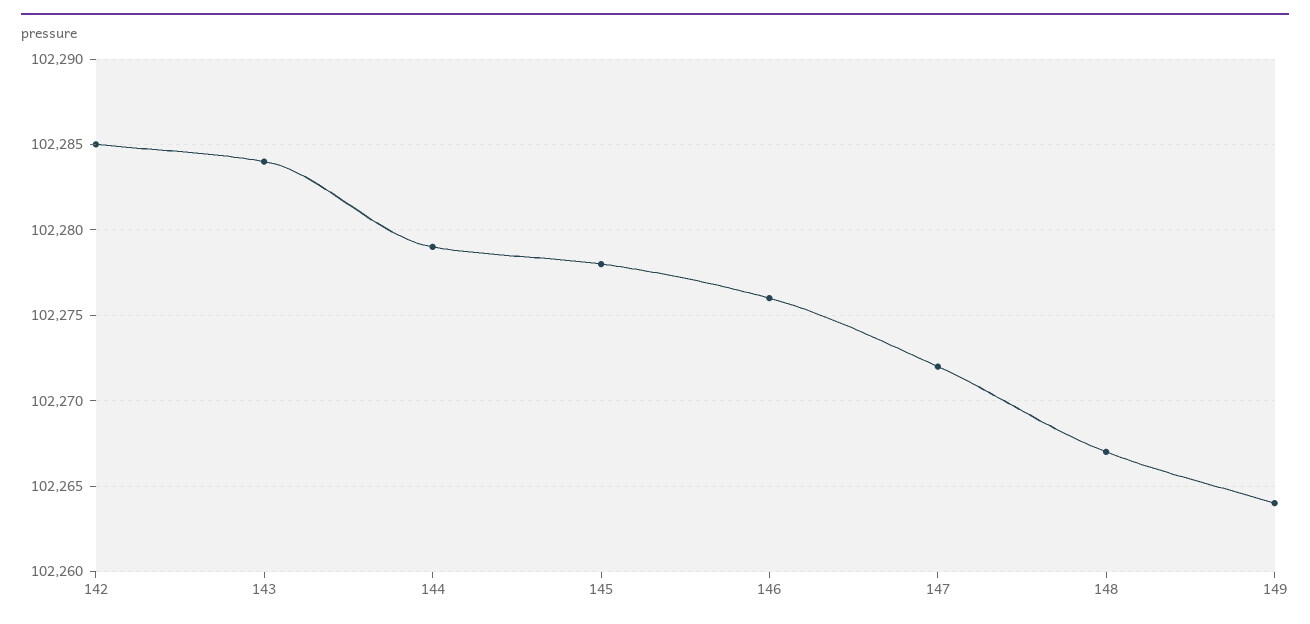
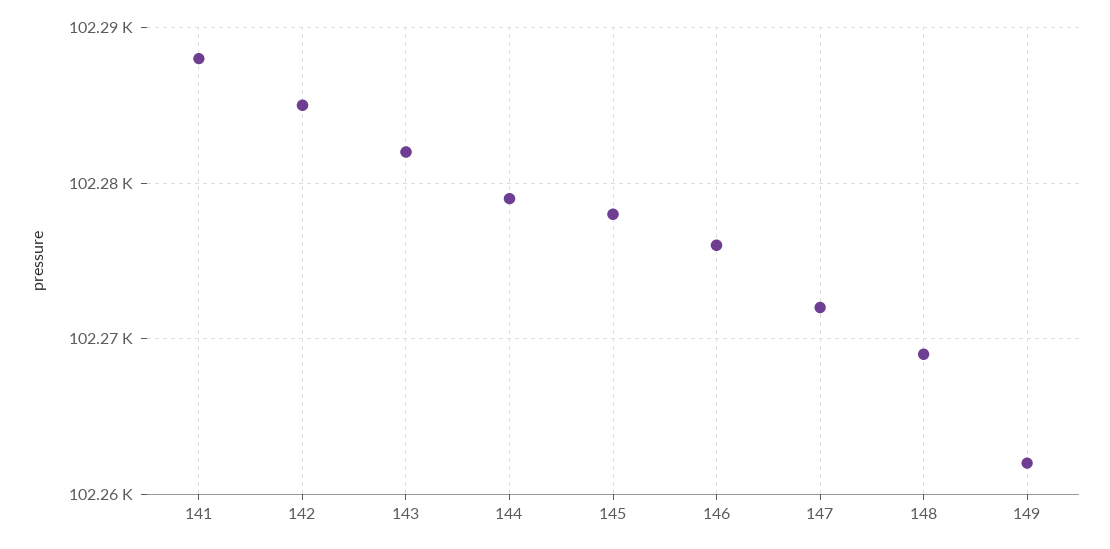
  {
    "142": 102285,
-   "143": 102284,
+   "143": 102282,
    "144": 102279,
    "145": 102278,
    "146": 102276,
    "147": 102272,
-   "148": 102267,
+   "148": 102269,
-   "149": 102264
+   "149": 102262,
+   "141": 102288
  }

